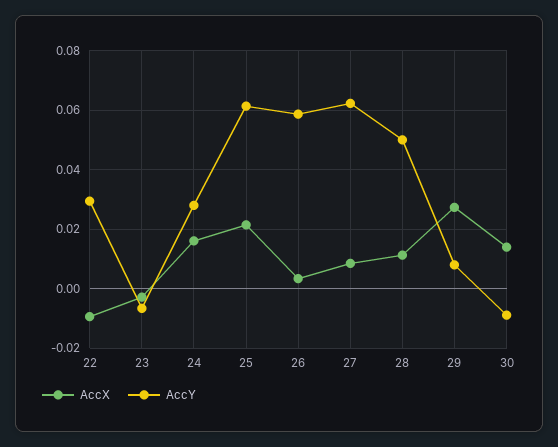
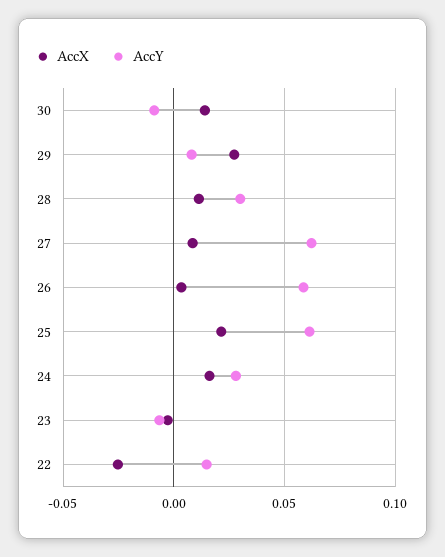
  {
    "AccX": {
-     "22": -0.01,
+     "22": -0.025,
      "23": -0.0025,
      "24": 0.015,
      "25": 0.0225,
      "26": 0.0025,
      "27": 0.0075,
      "28": 0.0125,
      "29": 0.0275,
      "30": 0.015
    },
    "AccY": {
-     "22": 0.03,
+     "22": 0.015,
      "23": -0.0075,
      "24": 0.0275,
      "25": 0.0625,
      "26": 0.0575,
      "27": 0.0625,
-     "28": 0.05,
+     "28": 0.03,
      "29": 0.0075,
      "30": -0.01
    }
  }

